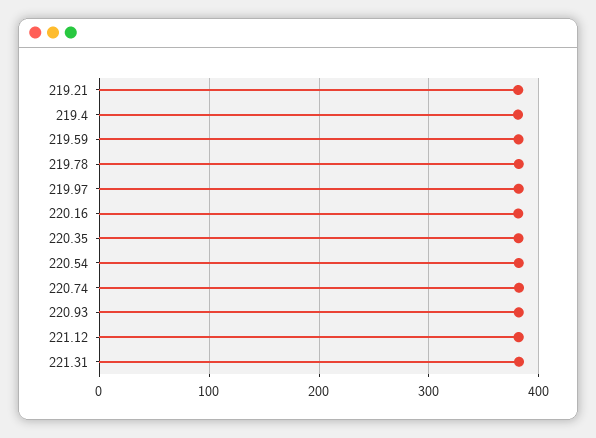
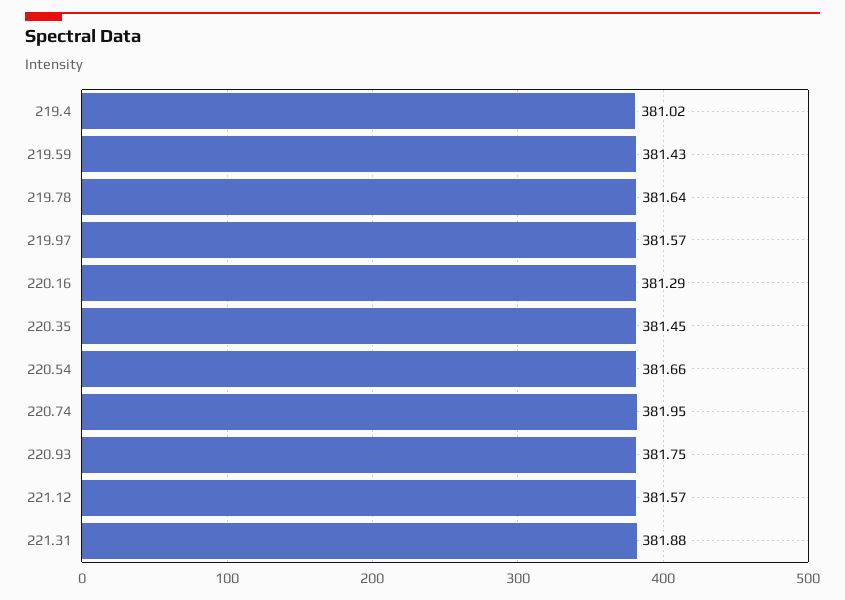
  {
-   "219.21": 380,
    "219.4": 381.02,
    "219.59": 381.43,
    "219.78": 381.64,
    "219.97": 381.57,
    "220.16": 381.29,
    "220.35": 381.45,
    "220.54": 381.66,
    "220.74": 381.95,
    "220.93": 381.75,
    "221.12": 381.57,
    "221.31": 381.88
  }

